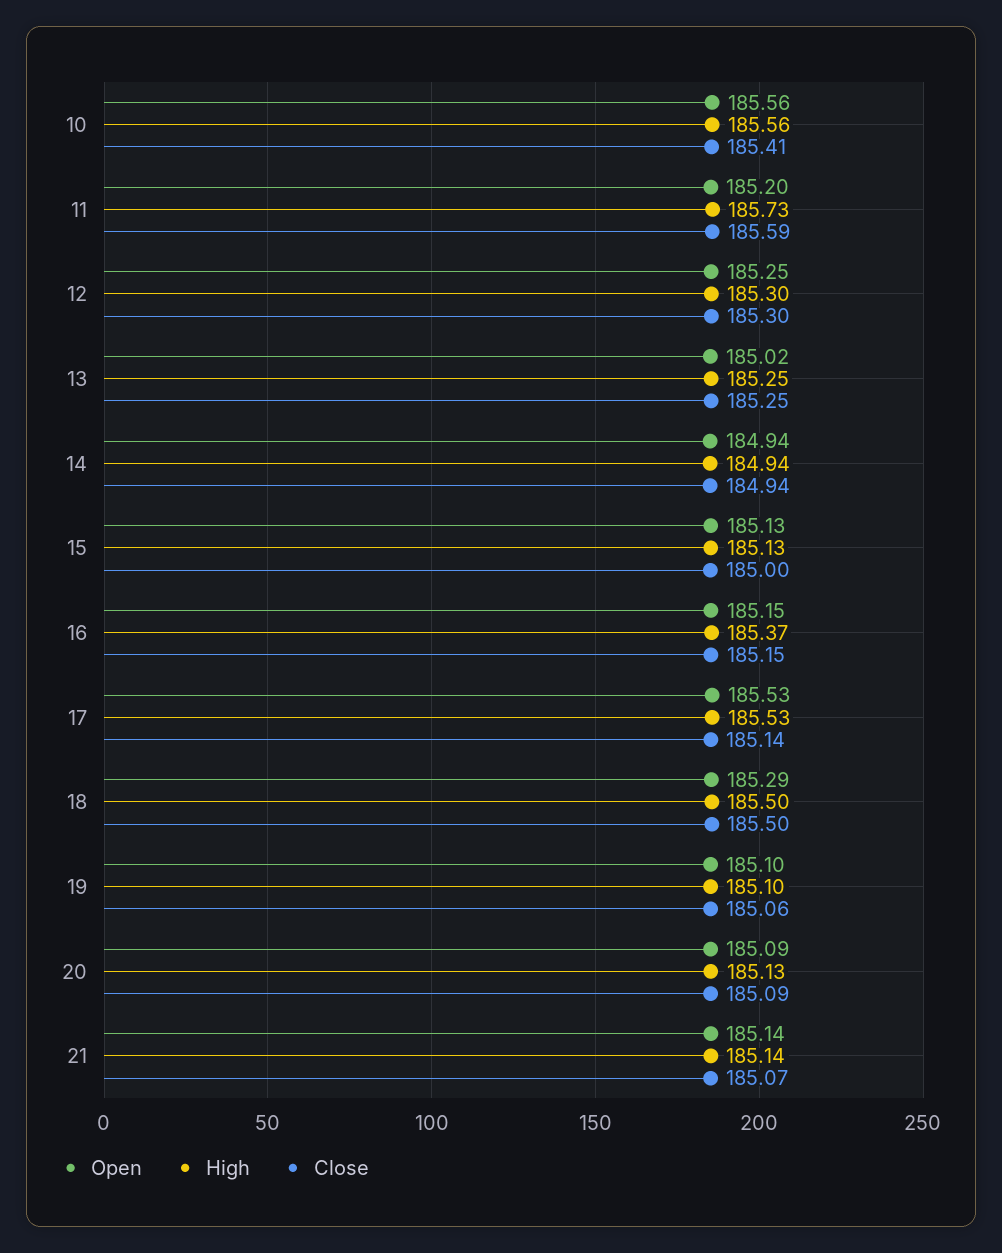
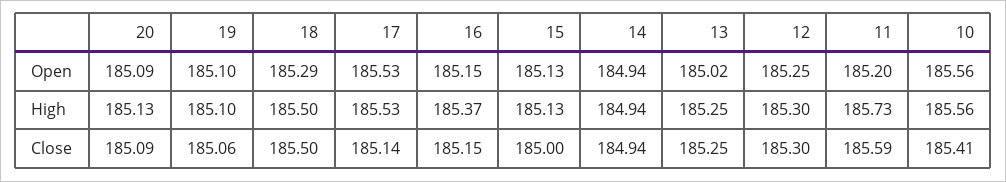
  {
    "Open": {
      "10": 185.56,
      "11": 185.2,
      "12": 185.25,
      "13": 185.02,
      "14": 184.94,
      "15": 185.13,
      "16": 185.15,
      "17": 185.53,
      "18": 185.29,
      "19": 185.1,
-     "20": 185.09,
+     "20": 185.09
-     "21": 185.14
    },
    "High": {
      "10": 185.56,
      "11": 185.73,
      "12": 185.3,
      "13": 185.25,
      "14": 184.94,
      "15": 185.13,
      "16": 185.37,
      "17": 185.53,
      "18": 185.5,
      "19": 185.1,
-     "20": 185.13,
+     "20": 185.13
-     "21": 185.14
    },
    "Close": {
      "10": 185.41,
      "11": 185.59,
      "12": 185.3,
      "13": 185.25,
      "14": 184.94,
      "15": 185,
      "16": 185.15,
      "17": 185.14,
      "18": 185.5,
      "19": 185.06,
-     "20": 185.09,
+     "20": 185.09
-     "21": 185.07
    }
  }

